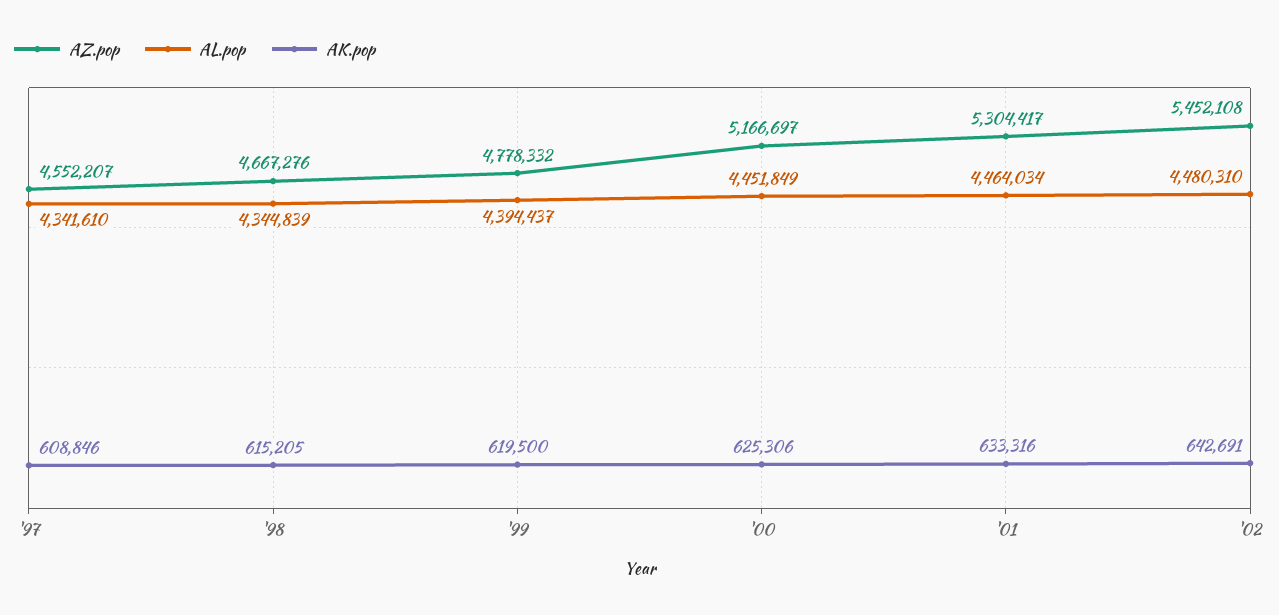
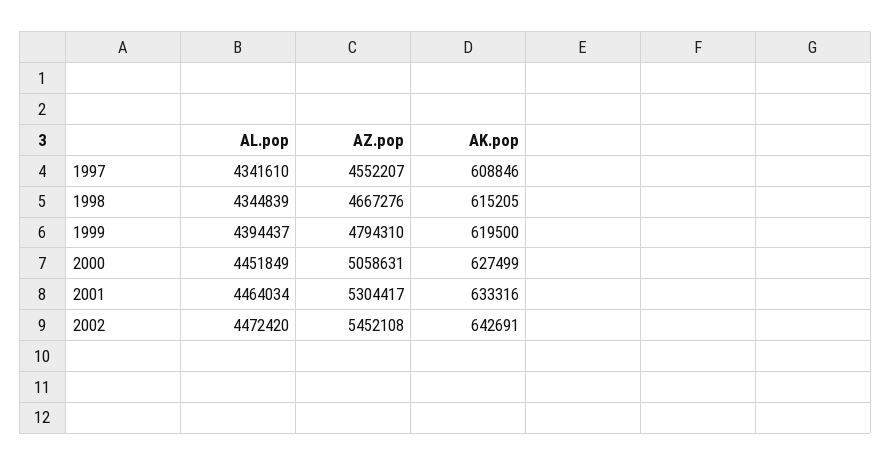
  {
    "AZ.pop": {
      "'97": 4552207,
      "'98": 4667276,
-     "'99": 4778332,
+     "'99": 4794310,
-     "'00": 5166697,
+     "'00": 5058631,
      "'01": 5304417,
      "'02": 5452108
    },
    "AL.pop": {
      "'97": 4341610,
      "'98": 4344839,
      "'99": 4394437,
      "'00": 4451849,
      "'01": 4464034,
-     "'02": 4480310
+     "'02": 4472420
    },
    "AK.pop": {
      "'97": 608846,
      "'98": 615205,
      "'99": 619500,
-     "'00": 625306,
+     "'00": 627499,
      "'01": 633316,
      "'02": 642691
    }
  }

